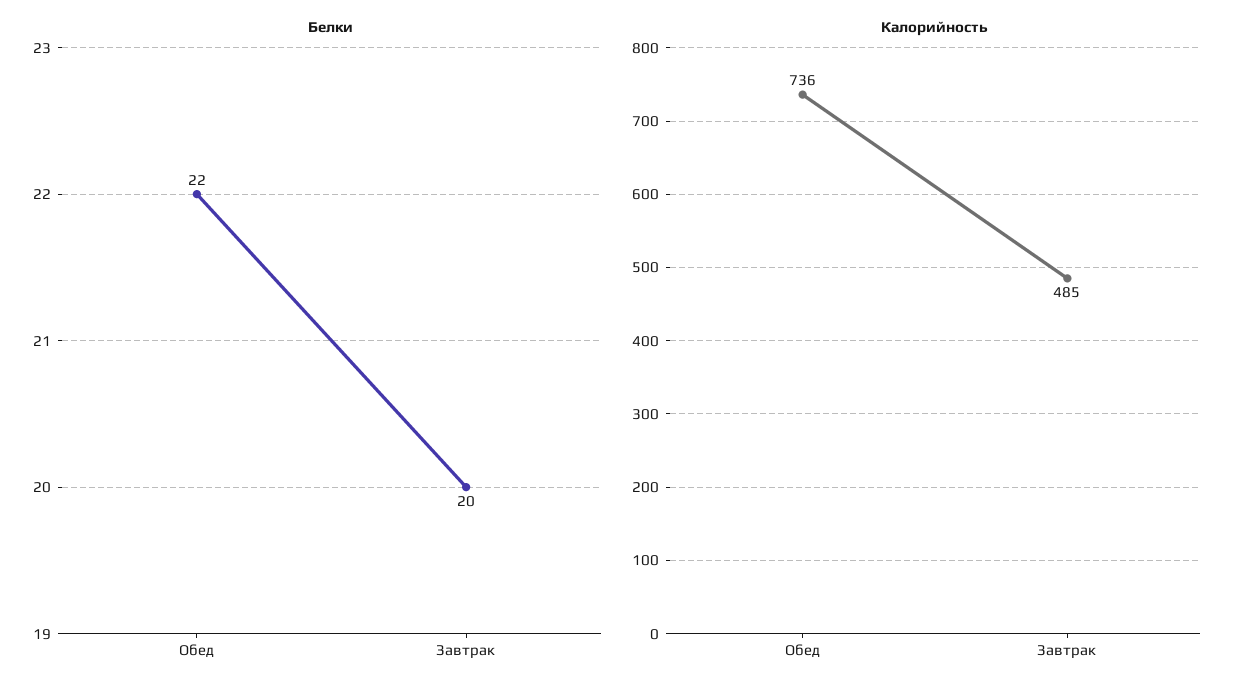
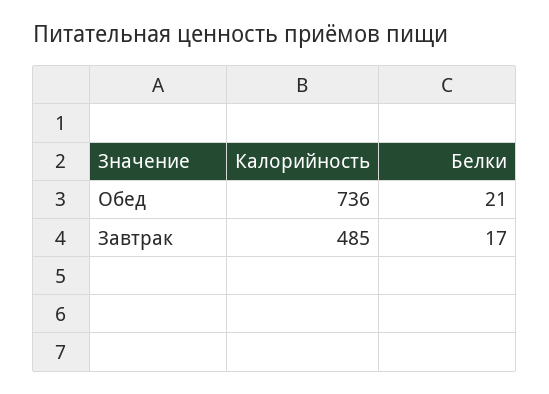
  {
    "Белки": {
-     "Обед": 22,
+     "Обед": 21,
-     "Завтрак": 20
+     "Завтрак": 17
    },
    "Калорийность": {
      "Обед": 736,
      "Завтрак": 485
    }
  }

